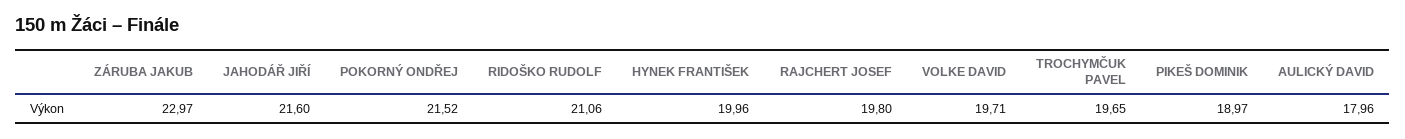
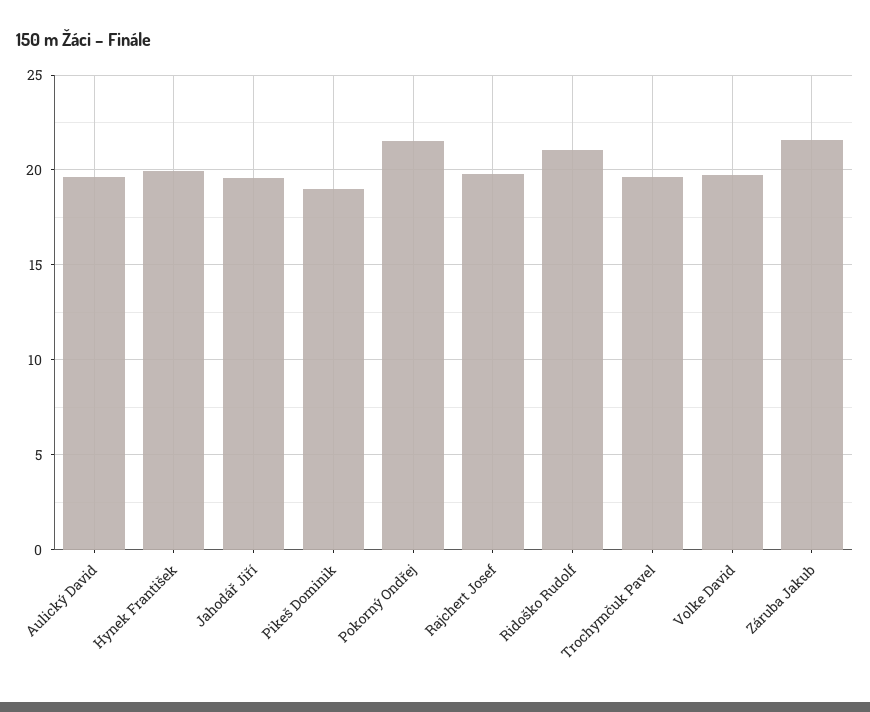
  {
-   "ZÁRUBA JAKUB": 22.97,
+   "ZÁRUBA JAKUB": 21.5,
-   "JAHODÁŘ JIŘÍ": 21.6,
+   "JAHODÁŘ JIŘÍ": 19.5,
    "POKORNÝ ONDŘEJ": 21.52,
    "RIDOŠKO RUDOLF": 21.06,
    "HYNEK FRANTIŠEK": 19.96,
    "RAJCHERT JOSEF": 19.8,
    "VOLKE DAVID": 19.71,
    "TROCHYMČUK PAVEL": 19.65,
    "PIKEŠ DOMINIK": 18.97,
-   "AULICKÝ DAVID": 17.96
+   "AULICKÝ DAVID": 19.5
  }

